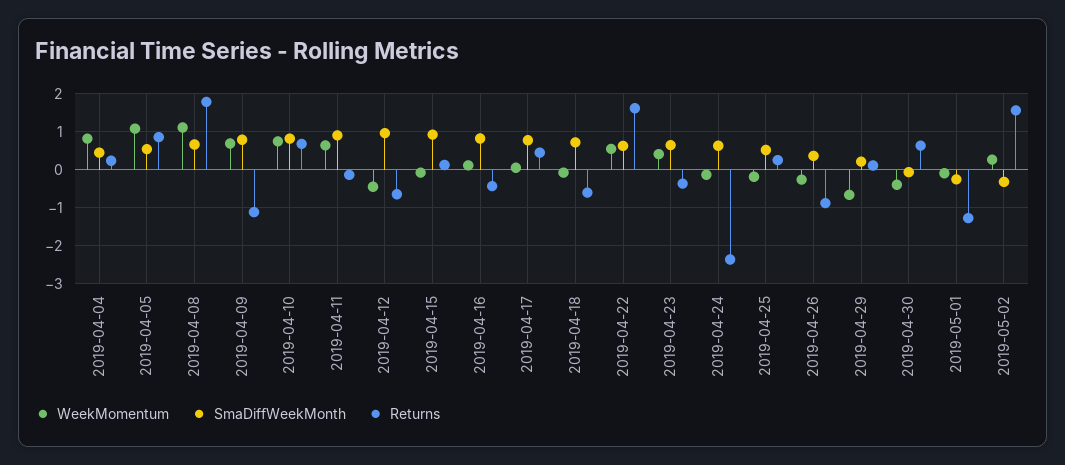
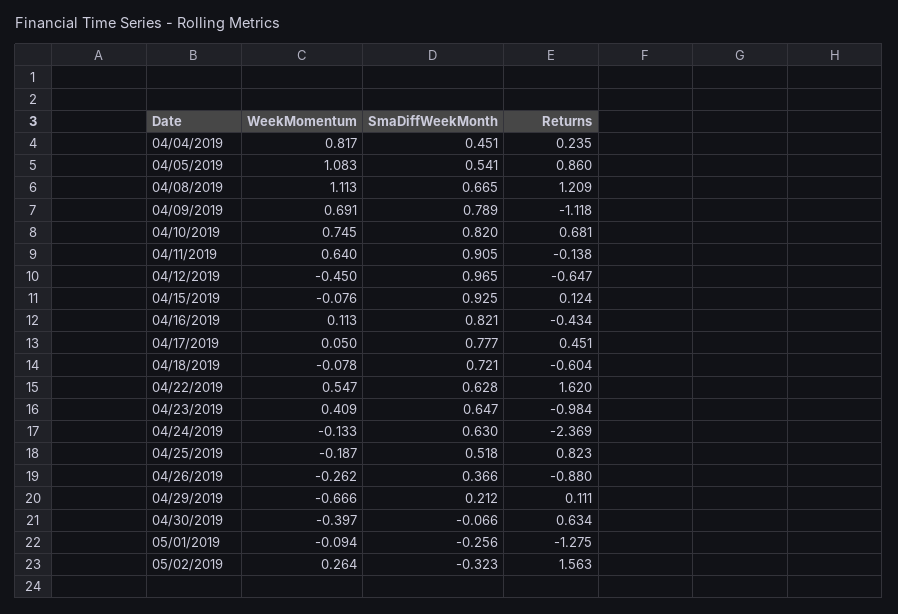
  {
    "WeekMomentum": {
      "2019-04-04": 0.817,
      "2019-04-05": 1.083,
      "2019-04-08": 1.113,
      "2019-04-09": 0.691,
      "2019-04-10": 0.745,
      "2019-04-11": 0.64,
      "2019-04-12": -0.45,
      "2019-04-15": -0.076,
      "2019-04-16": 0.113,
      "2019-04-17": 0.05,
      "2019-04-18": -0.078,
      "2019-04-22": 0.547,
      "2019-04-23": 0.409,
      "2019-04-24": -0.133,
      "2019-04-25": -0.187,
      "2019-04-26": -0.262,
      "2019-04-29": -0.666,
      "2019-04-30": -0.397,
      "2019-05-01": -0.094,
      "2019-05-02": 0.264
    },
    "SmaDiffWeekMonth": {
      "2019-04-04": 0.451,
      "2019-04-05": 0.541,
      "2019-04-08": 0.665,
      "2019-04-09": 0.789,
      "2019-04-10": 0.82,
      "2019-04-11": 0.905,
      "2019-04-12": 0.965,
      "2019-04-15": 0.925,
      "2019-04-16": 0.821,
      "2019-04-17": 0.777,
      "2019-04-18": 0.721,
      "2019-04-22": 0.628,
      "2019-04-23": 0.647,
      "2019-04-24": 0.63,
      "2019-04-25": 0.518,
      "2019-04-26": 0.366,
      "2019-04-29": 0.212,
      "2019-04-30": -0.066,
      "2019-05-01": -0.256,
      "2019-05-02": -0.323
    },
    "Returns": {
      "2019-04-04": 0.235,
      "2019-04-05": 0.86,
-     "2019-04-08": 1.8,
+     "2019-04-08": 1.209,
      "2019-04-09": -1.118,
      "2019-04-10": 0.681,
      "2019-04-11": -0.138,
      "2019-04-12": -0.647,
      "2019-04-15": 0.124,
      "2019-04-16": -0.434,
      "2019-04-17": 0.451,
      "2019-04-18": -0.604,
      "2019-04-22": 1.62,
-     "2019-04-23": -0.4,
+     "2019-04-23": -0.984,
      "2019-04-24": -2.369,
-     "2019-04-25": 0.2,
+     "2019-04-25": 0.823,
      "2019-04-26": -0.88,
      "2019-04-29": 0.111,
      "2019-04-30": 0.634,
      "2019-05-01": -1.275,
      "2019-05-02": 1.563
    }
  }

